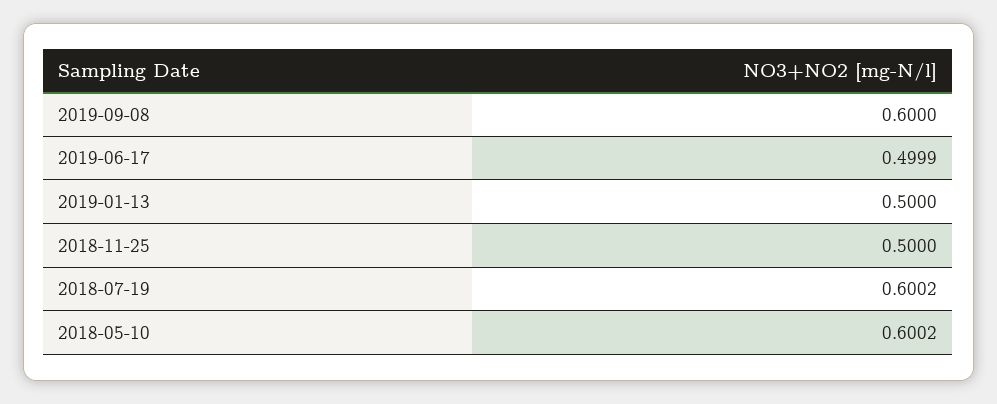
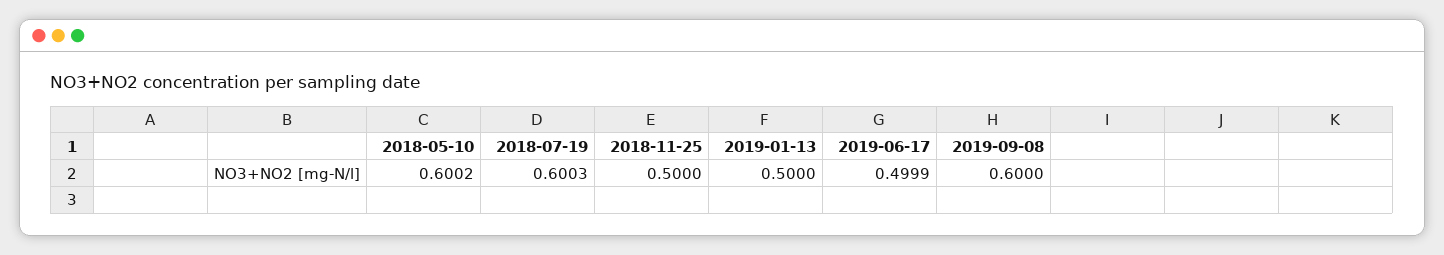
  {
    "2019-09-08": 0.6,
    "2019-06-17": 0.4999,
    "2019-01-13": 0.5,
    "2018-11-25": 0.5,
-   "2018-07-19": 0.6002,
+   "2018-07-19": 0.6003,
    "2018-05-10": 0.6002
  }

